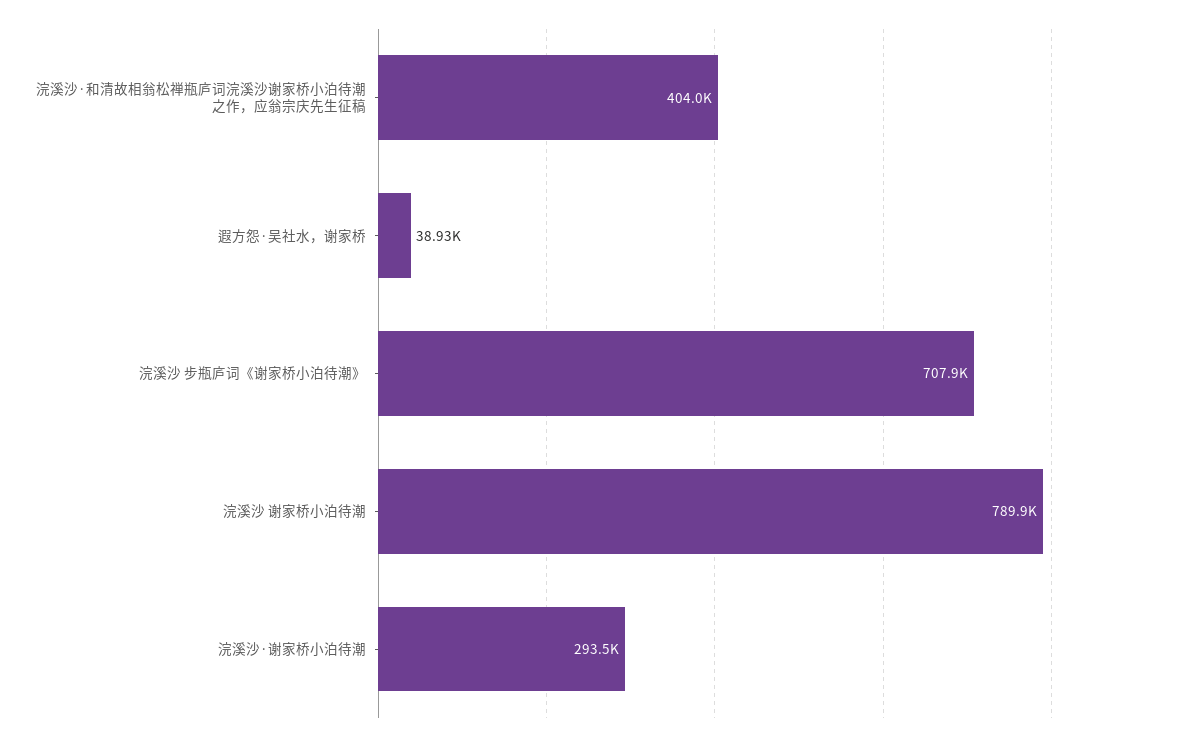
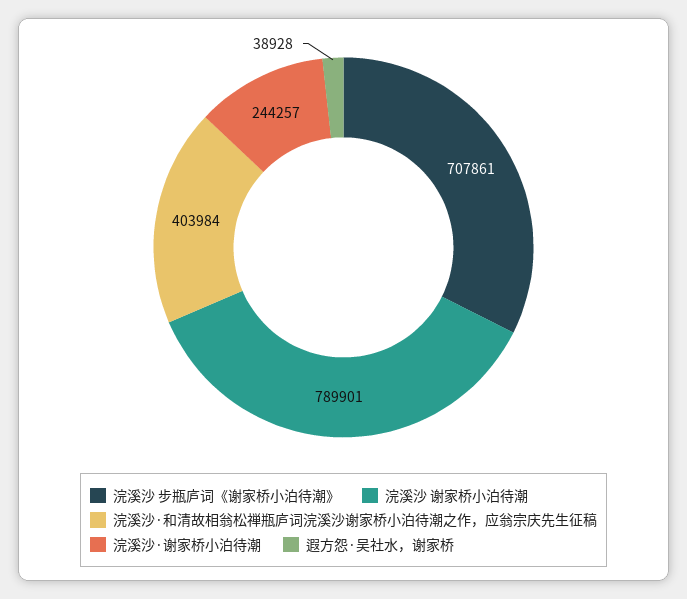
  {
    "浣溪沙·和清故相翁松禅瓶庐词浣溪沙谢家桥小泊待潮之作，应翁宗庆先生征稿": 403984,
    "遐方怨·吴社水，谢家桥": 38928,
    "浣溪沙 步瓶庐词《谢家桥小泊待潮》": 707861,
    "浣溪沙 谢家桥小泊待潮": 789901,
-   "浣溪沙·谢家桥小泊待潮": 293500
+   "浣溪沙·谢家桥小泊待潮": 244257
  }

